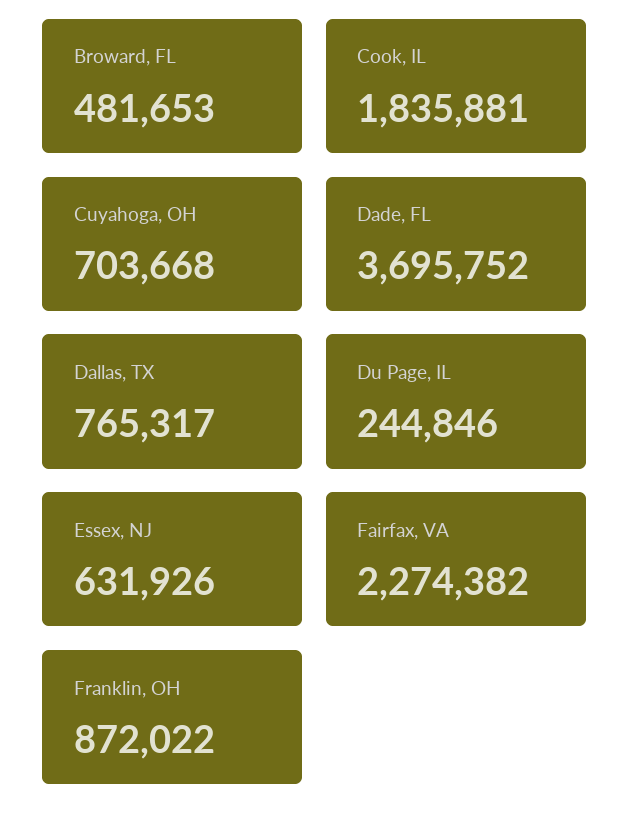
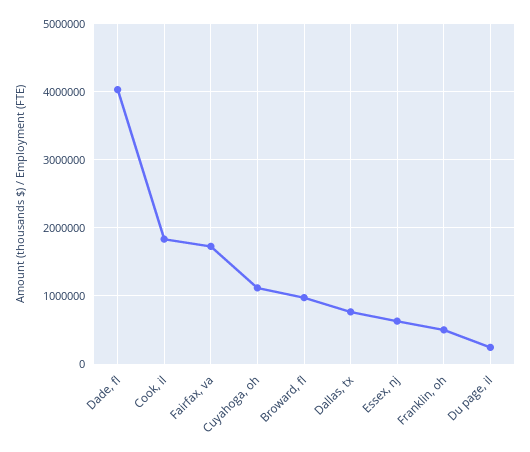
  {
-   "Broward, FL": 481653,
+   "Broward, FL": 1000000,
    "Cook, IL": 1835881,
-   "Cuyahoga, OH": 703668,
+   "Cuyahoga, OH": 1100000,
-   "Dade, FL": 3695752,
+   "Dade, FL": 4000000,
    "Dallas, TX": 765317,
    "Du Page, IL": 244846,
    "Essex, NJ": 631926,
-   "Fairfax, VA": 2274382,
+   "Fairfax, VA": 1700000,
-   "Franklin, OH": 872022
+   "Franklin, OH": 500000
  }

